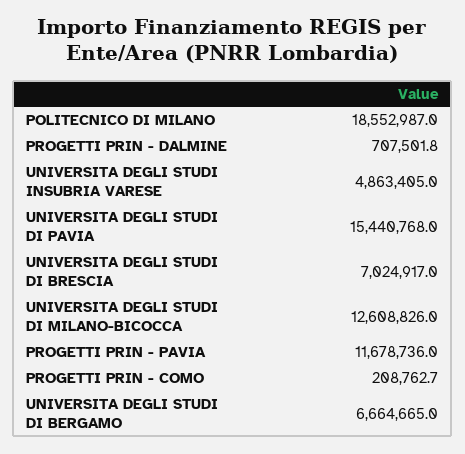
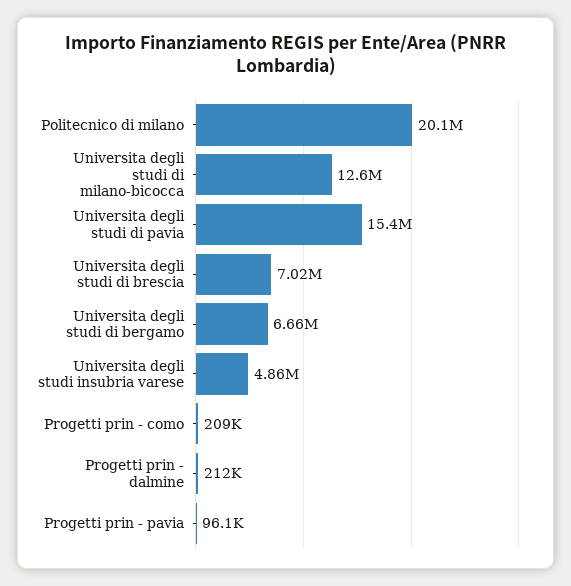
  {
-   "POLITECNICO DI MILANO": 18552987,
+   "POLITECNICO DI MILANO": 20100000,
-   "PROGETTI PRIN - DALMINE": 707501.8,
+   "PROGETTI PRIN - DALMINE": 212000,
    "UNIVERSITA DEGLI STUDI INSUBRIA VARESE": 4863405,
    "UNIVERSITA DEGLI STUDI DI PAVIA": 15440768,
    "UNIVERSITA DEGLI STUDI DI BRESCIA": 7024917,
    "UNIVERSITA DEGLI STUDI DI MILANO-BICOCCA": 12608826,
-   "PROGETTI PRIN - PAVIA": 11678736,
+   "PROGETTI PRIN - PAVIA": 96100,
    "PROGETTI PRIN - COMO": 208762.7,
    "UNIVERSITA DEGLI STUDI DI BERGAMO": 6664665
  }

